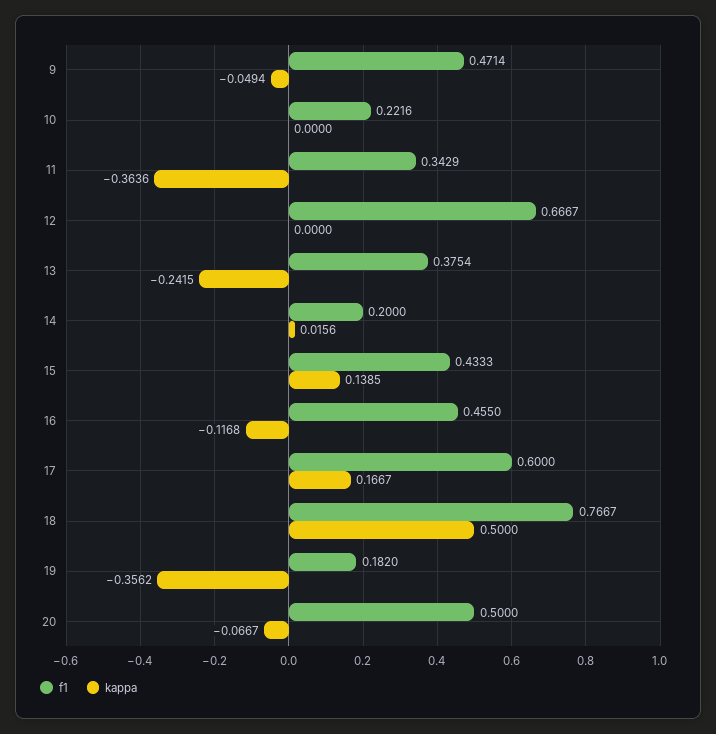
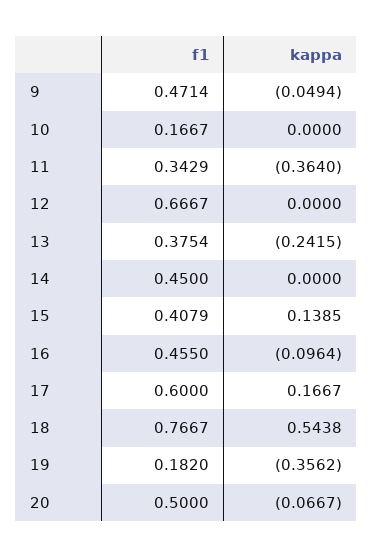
  {
    "f1": {
      "9": 0.4714,
-     "10": 0.2216,
+     "10": 0.1667,
      "11": 0.3429,
      "12": 0.6667,
      "13": 0.3754,
-     "14": 0.2,
+     "14": 0.45,
-     "15": 0.4333,
+     "15": 0.4079,
      "16": 0.455,
      "17": 0.6,
      "18": 0.7667,
      "19": 0.182,
      "20": 0.5
    },
    "kappa": {
      "9": -0.0494,
      "10": 0,
-     "11": -0.3636,
+     "11": -0.364,
      "12": 0,
      "13": -0.2415,
-     "14": 0.0156,
+     "14": 0,
      "15": 0.1385,
-     "16": -0.1168,
+     "16": -0.0964,
      "17": 0.1667,
-     "18": 0.5,
+     "18": 0.5438,
      "19": -0.3562,
      "20": -0.0667
    }
  }

